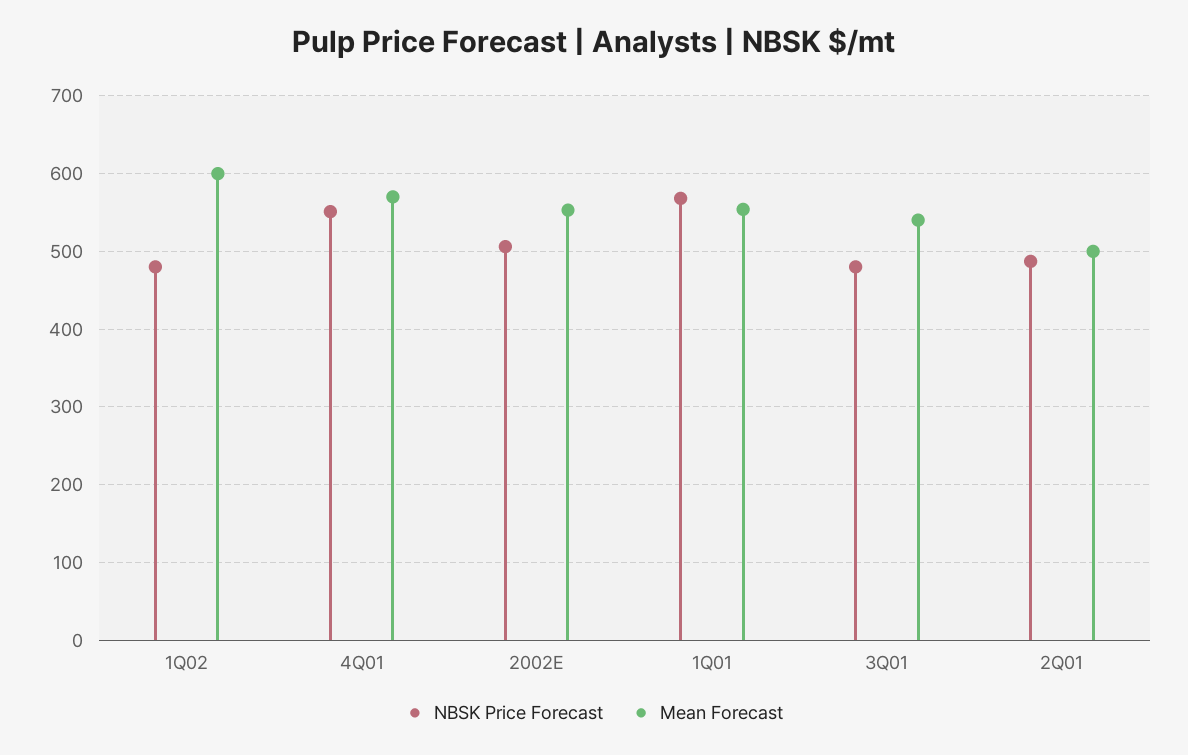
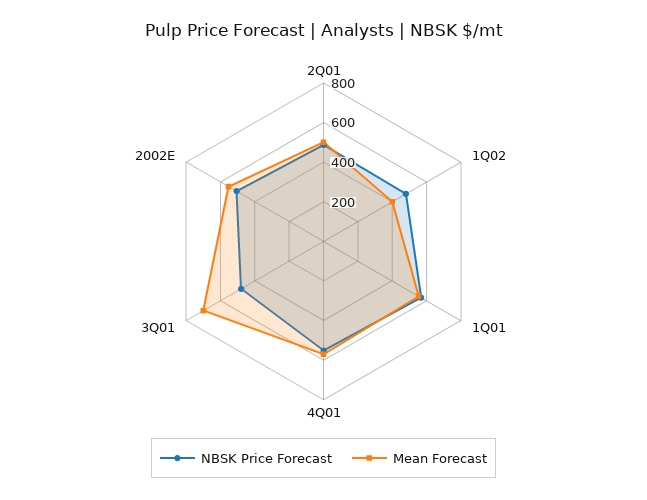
  {
    "NBSK Price Forecast": {
      "1Q02": 480,
      "4Q01": 550,
      "2002E": 510,
      "1Q01": 570,
      "3Q01": 480,
      "2Q01": 490
    },
    "Mean Forecast": {
-     "1Q02": 600,
+     "1Q02": 400,
      "4Q01": 570,
      "2002E": 550,
      "1Q01": 550,
-     "3Q01": 540,
+     "3Q01": 700,
      "2Q01": 500
    }
  }

